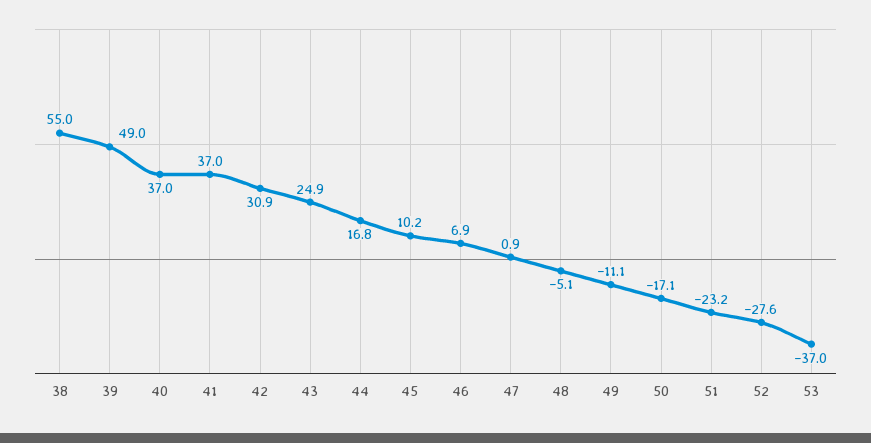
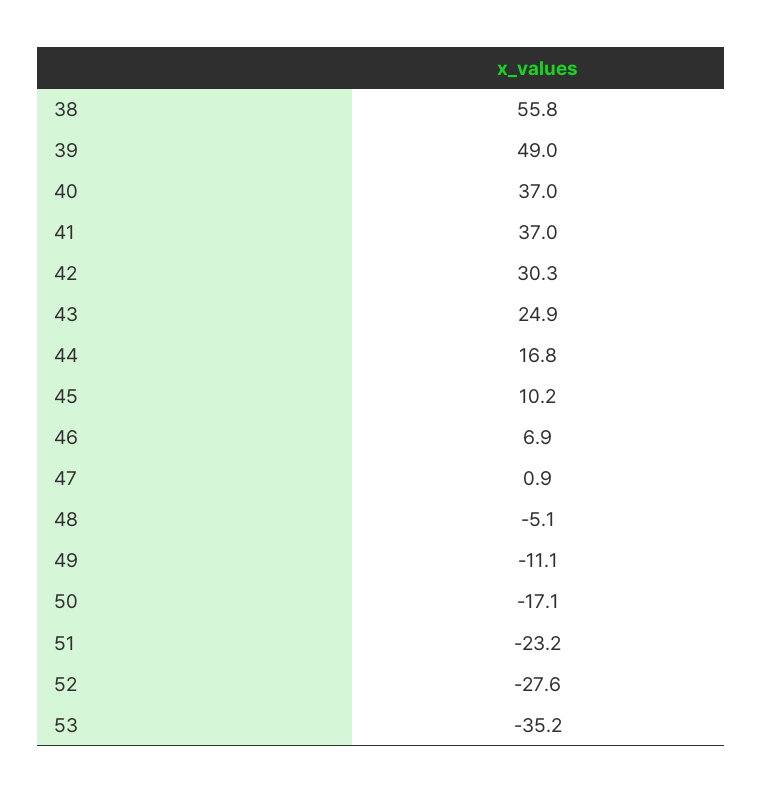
  {
-   "38": 55,
+   "38": 55.8,
    "39": 49,
    "40": 37,
    "41": 37,
-   "42": 30.9,
+   "42": 30.3,
    "43": 24.9,
    "44": 16.8,
    "45": 10.2,
    "46": 6.9,
    "47": 0.9,
    "48": -5.1,
    "49": -11.1,
    "50": -17.1,
    "51": -23.2,
    "52": -27.6,
-   "53": -37
+   "53": -35.2
  }

